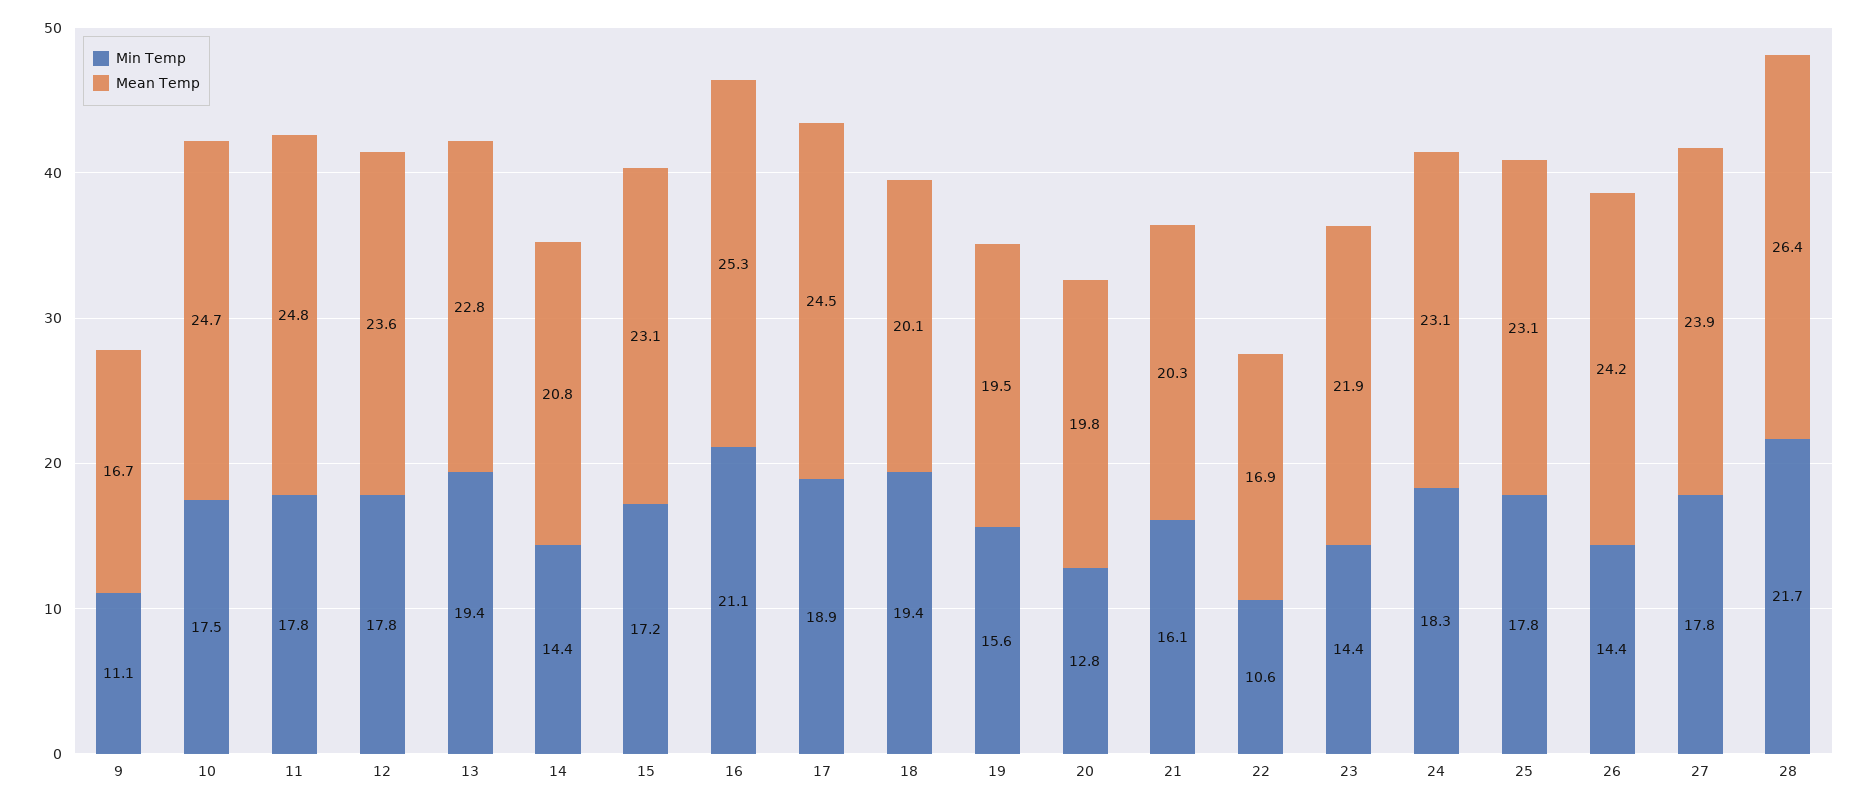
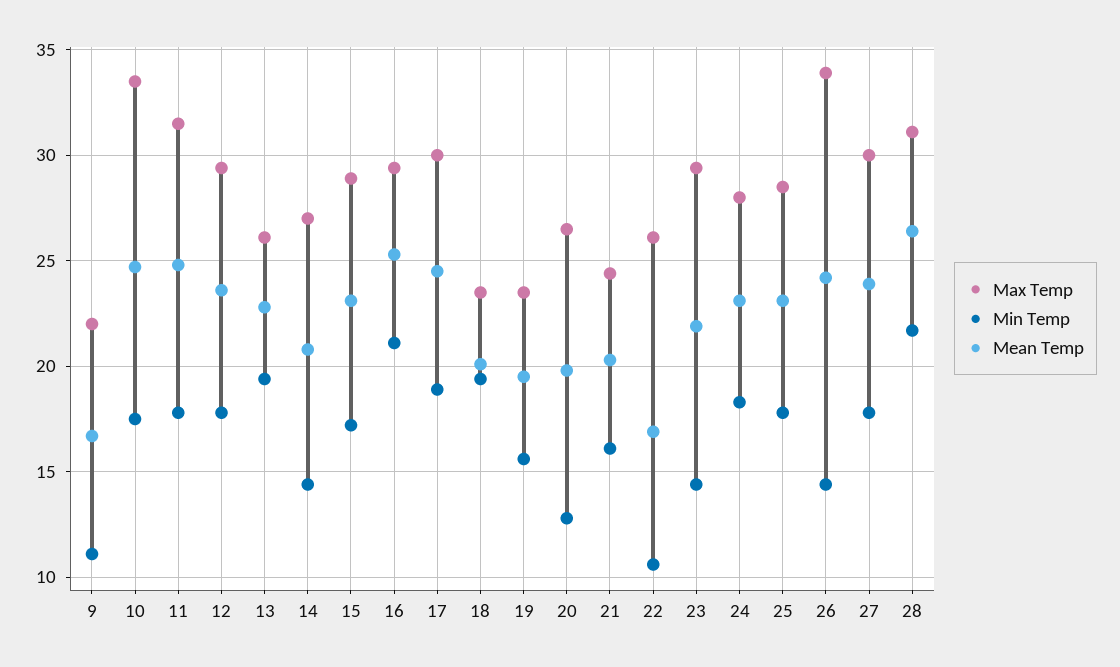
  {
    "Min Temp": {
      "9": 11.1,
      "10": 17.5,
      "11": 17.8,
      "12": 17.8,
      "13": 19.4,
      "14": 14.4,
      "15": 17.2,
      "16": 21.1,
      "17": 18.9,
      "18": 19.4,
      "19": 15.6,
      "20": 12.8,
      "21": 16.1,
      "22": 10.6,
      "23": 14.4,
      "24": 18.3,
      "25": 17.8,
      "26": 14.4,
      "27": 17.8,
      "28": 21.7
    },
    "Mean Temp": {
      "9": 16.7,
      "10": 24.7,
      "11": 24.8,
      "12": 23.6,
      "13": 22.8,
      "14": 20.8,
      "15": 23.1,
      "16": 25.3,
      "17": 24.5,
      "18": 20.1,
      "19": 19.5,
      "20": 19.8,
      "21": 20.3,
      "22": 16.9,
      "23": 21.9,
      "24": 23.1,
      "25": 23.1,
      "26": 24.2,
      "27": 23.9,
      "28": 26.4
-   }
+   },
+   "Max Temp": {
+     "9": 22,
+     "10": 33.5,
+     "11": 31.5,
+     "12": 29.5,
+     "13": 26,
+     "14": 27,
+     "15": 29,
+     "16": 29.5,
+     "17": 30,
+     "18": 23.5,
+     "19": 23.5,
+     "20": 26.5,
+     "21": 24.5,
+     "22": 26,
+     "23": 29.5,
+     "24": 28,
+     "25": 28.5,
+     "26": 34,
+     "27": 30,
+     "28": 31
+   }
  }

